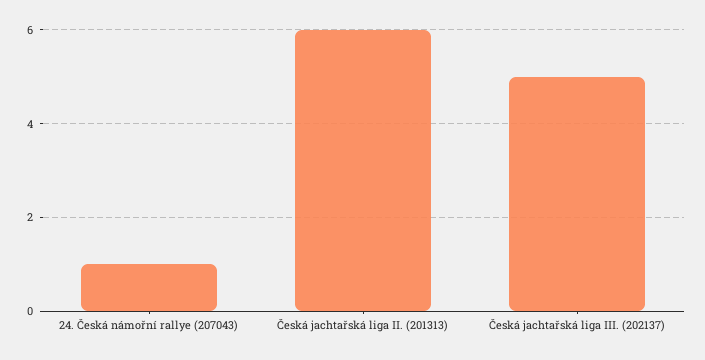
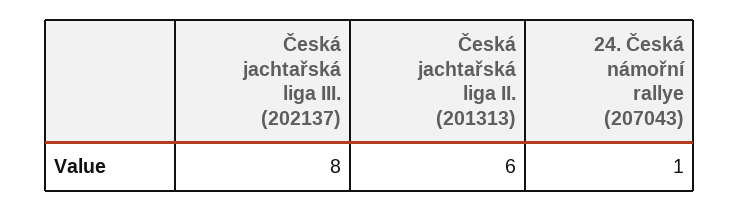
  {
    "24. Česká námořní rallye (207043)": 1,
    "Česká jachtařská liga II. (201313)": 6,
-   "Česká jachtařská liga III. (202137)": 5
+   "Česká jachtařská liga III. (202137)": 8
  }

